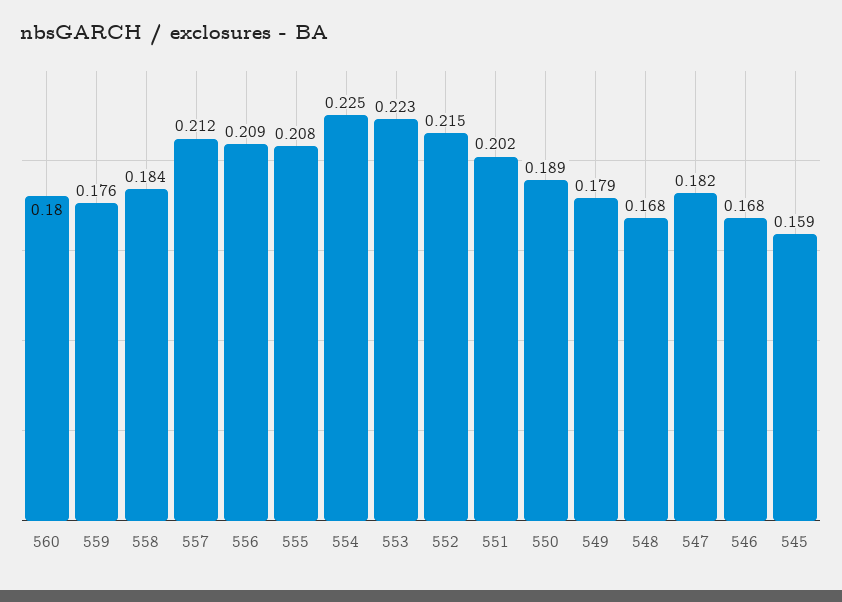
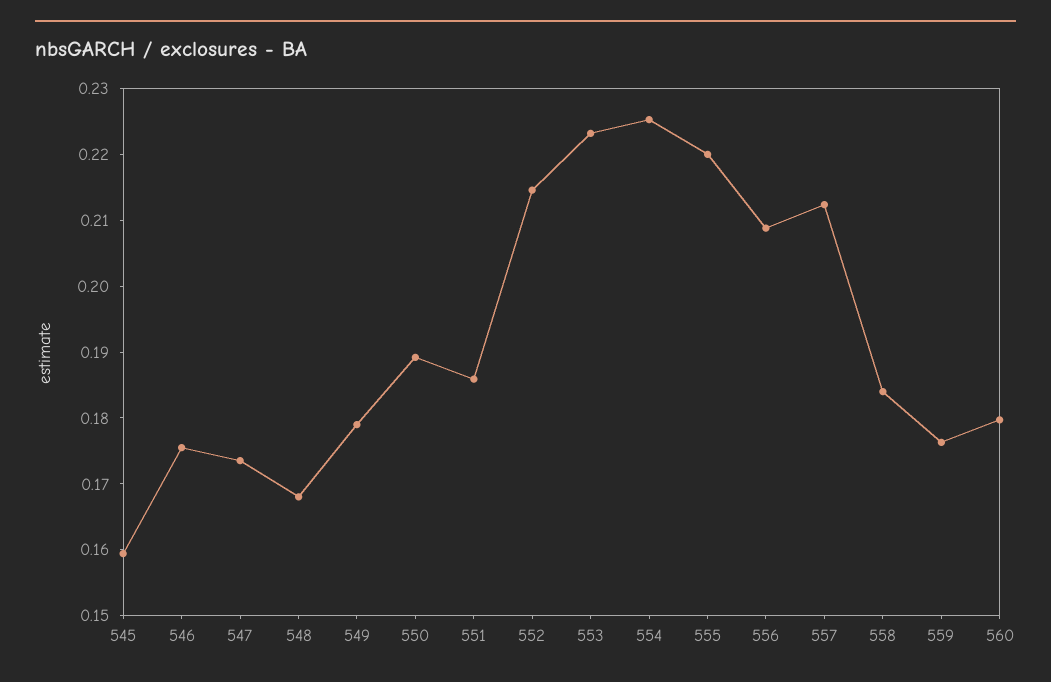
  {
    "560": 0.18,
    "559": 0.176,
    "558": 0.184,
    "557": 0.212,
    "556": 0.209,
-   "555": 0.208,
+   "555": 0.22,
    "554": 0.225,
    "553": 0.223,
    "552": 0.215,
-   "551": 0.202,
+   "551": 0.186,
    "550": 0.189,
    "549": 0.179,
    "548": 0.168,
-   "547": 0.182,
+   "547": 0.174,
-   "546": 0.168,
+   "546": 0.176,
    "545": 0.159
  }

